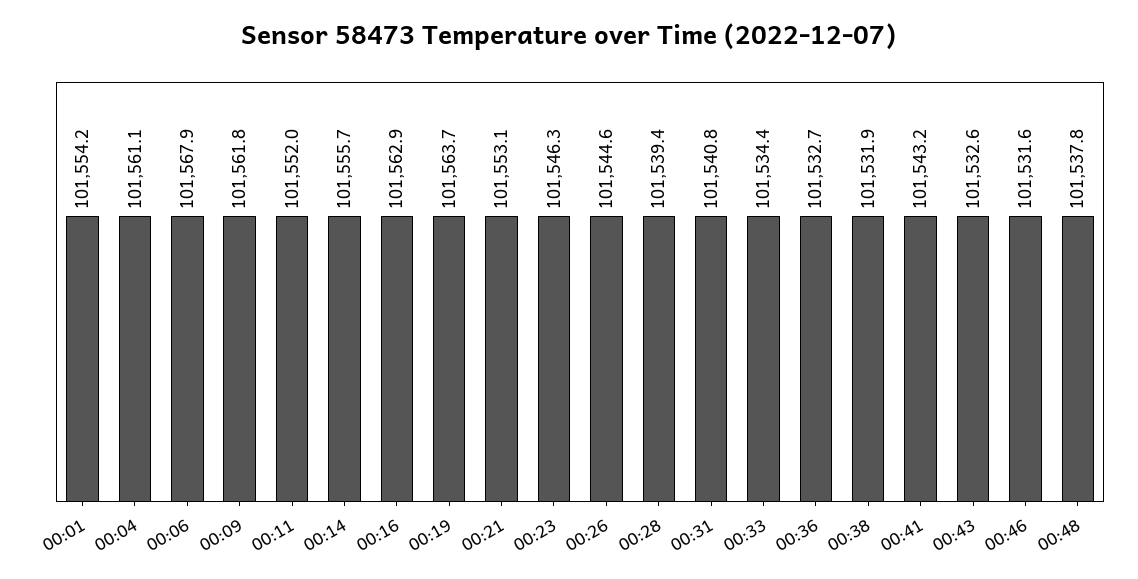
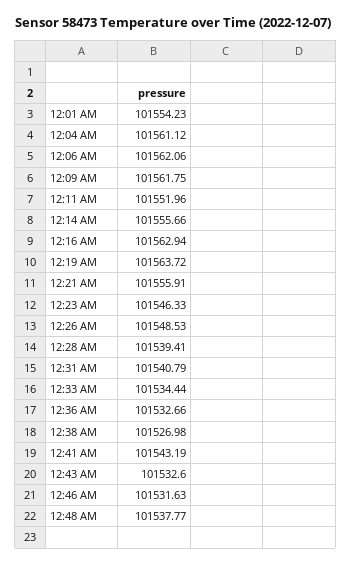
  {
    "00:01": 101554.23,
    "00:04": 101561.12,
-   "00:06": 101567.9,
+   "00:06": 101562.06,
    "00:09": 101561.75,
    "00:11": 101551.96,
    "00:14": 101555.66,
    "00:16": 101562.94,
    "00:19": 101563.72,
-   "00:21": 101553.1,
+   "00:21": 101555.91,
    "00:23": 101546.33,
-   "00:26": 101544.6,
+   "00:26": 101548.53,
    "00:28": 101539.41,
    "00:31": 101540.79,
    "00:33": 101534.44,
    "00:36": 101532.66,
-   "00:38": 101531.9,
+   "00:38": 101526.98,
    "00:41": 101543.19,
    "00:43": 101532.6,
    "00:46": 101531.63,
    "00:48": 101537.77
  }

